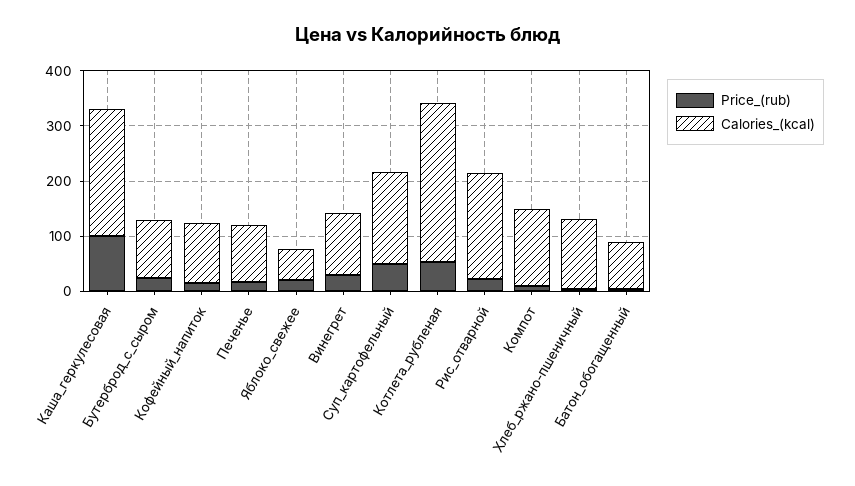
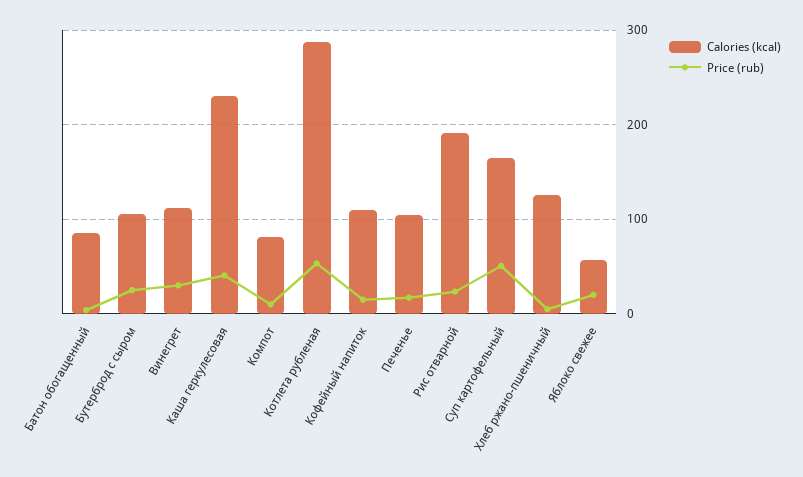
  {
    "Price_(rub)": {
-     "Каша_геркулесовая": 100,
+     "Каша_геркулесовая": 40,
      "Бутерброд_с_сыром": 30,
      "Кофейный_напиток": 20,
      "Печенье": 20,
      "Яблоко_свежее": 20,
      "Винегрет": 30,
      "Суп_картофельный": 50,
      "Котлета_рубленая": 50,
      "Рис_отварной": 20,
      "Компот": 10,
      "Хлеб_ржано-пшеничный": 10,
      "Батон_обогащенный": 0
    },
    "Calories_(kcal)": {
      "Каша_геркулесовая": 230,
      "Бутерброд_с_сыром": 110,
      "Кофейный_напиток": 110,
      "Печенье": 100,
      "Яблоко_свежее": 60,
      "Винегрет": 110,
      "Суп_картофельный": 170,
      "Котлета_рубленая": 290,
      "Рис_отварной": 190,
-     "Компот": 140,
+     "Компот": 80,
      "Хлеб_ржано-пшеничный": 130,
      "Батон_обогащенный": 90
    }
  }

